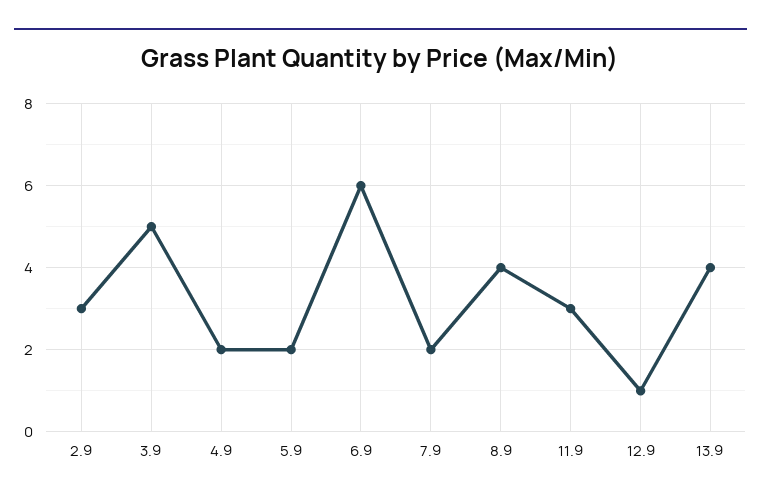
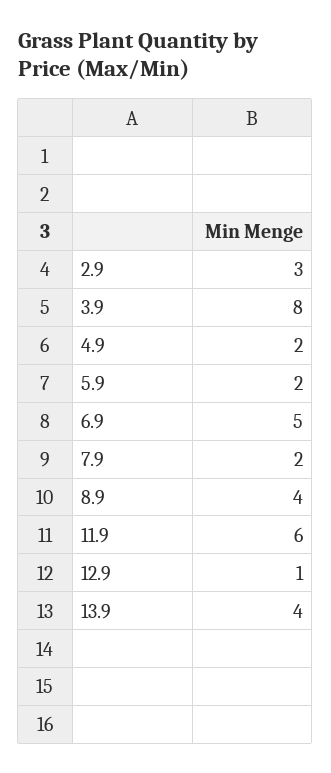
  {
    "2.9": 3,
-   "3.9": 5,
+   "3.9": 8,
    "4.9": 2,
    "5.9": 2,
-   "6.9": 6,
+   "6.9": 5,
    "7.9": 2,
    "8.9": 4,
-   "11.9": 3,
+   "11.9": 6,
    "12.9": 1,
    "13.9": 4
  }

